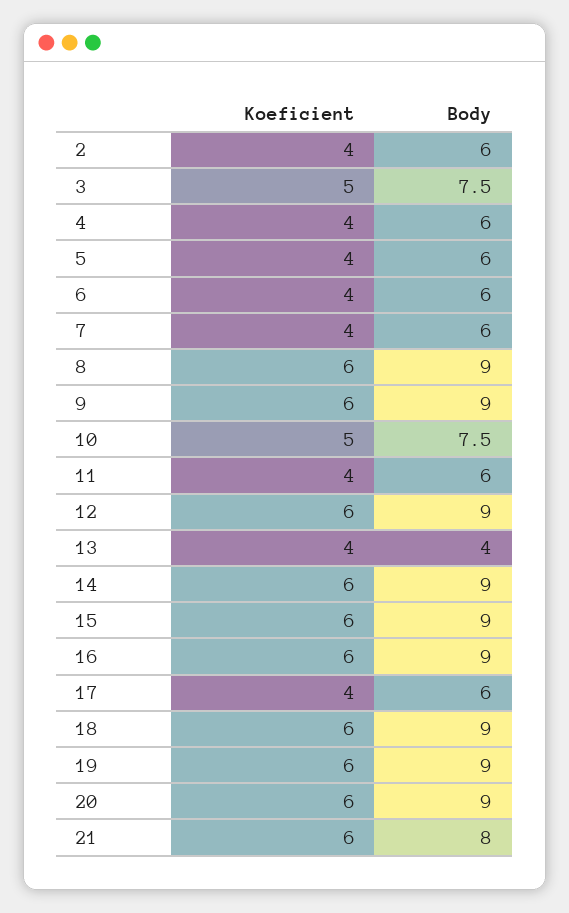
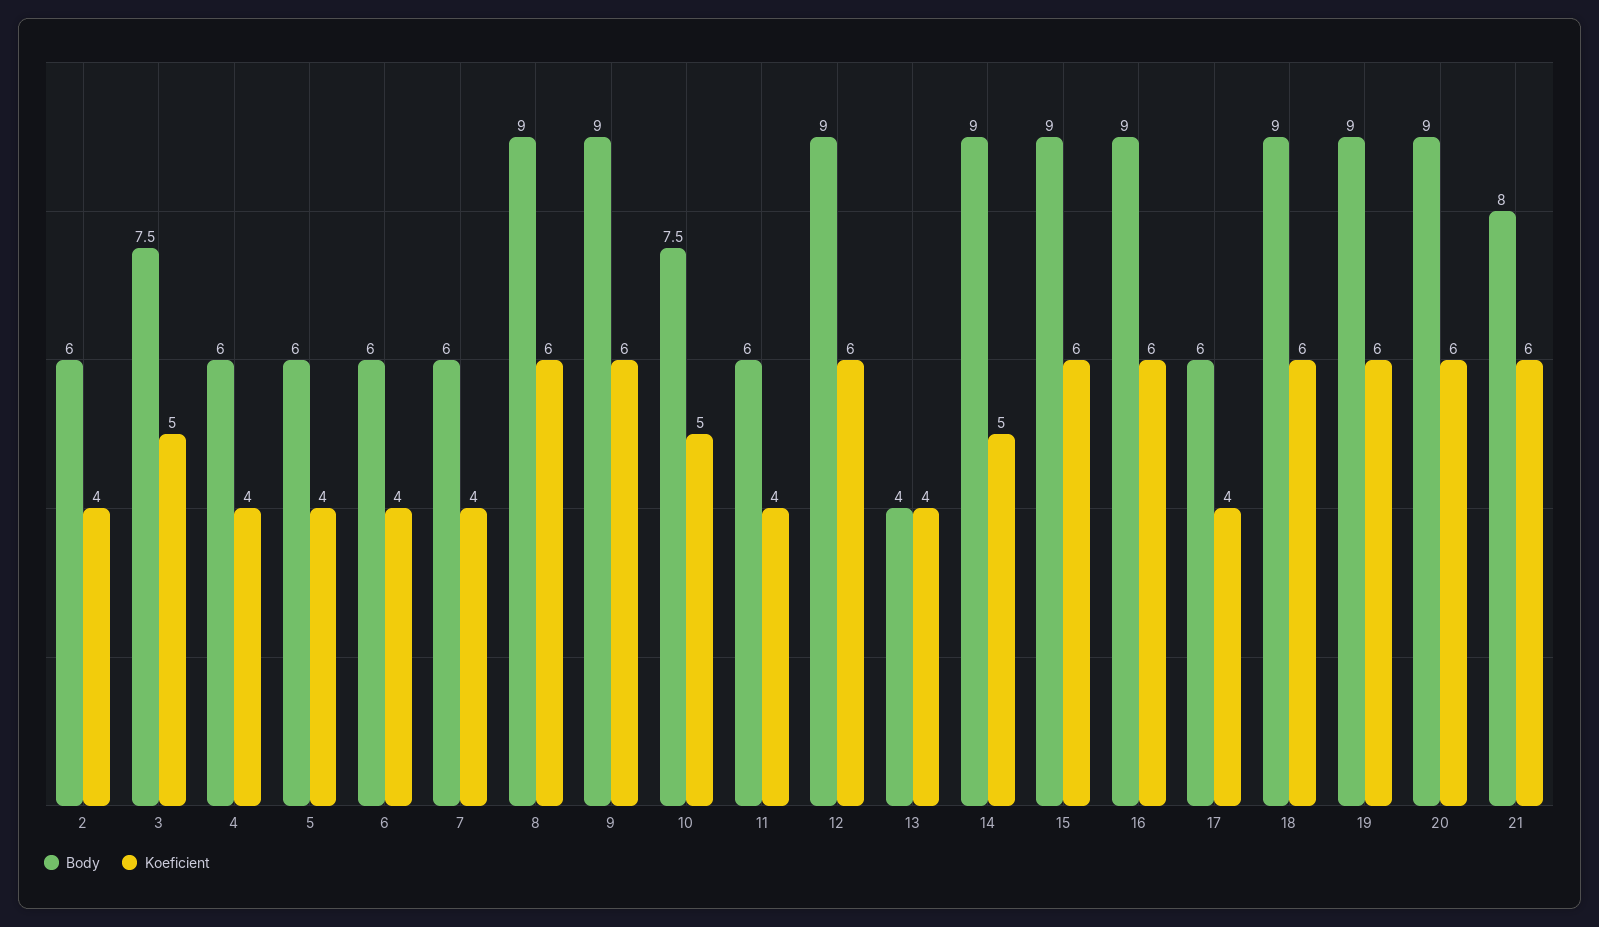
  {
    "Koeficient": {
      "2": 4,
      "3": 5,
      "4": 4,
      "5": 4,
      "6": 4,
      "7": 4,
      "8": 6,
      "9": 6,
      "10": 5,
      "11": 4,
      "12": 6,
      "13": 4,
-     "14": 6,
+     "14": 5,
      "15": 6,
      "16": 6,
      "17": 4,
      "18": 6,
      "19": 6,
      "20": 6,
      "21": 6
    },
    "Body": {
      "2": 6,
      "3": 7.5,
      "4": 6,
      "5": 6,
      "6": 6,
      "7": 6,
      "8": 9,
      "9": 9,
      "10": 7.5,
      "11": 6,
      "12": 9,
      "13": 4,
      "14": 9,
      "15": 9,
      "16": 9,
      "17": 6,
      "18": 9,
      "19": 9,
      "20": 9,
      "21": 8
    }
  }

